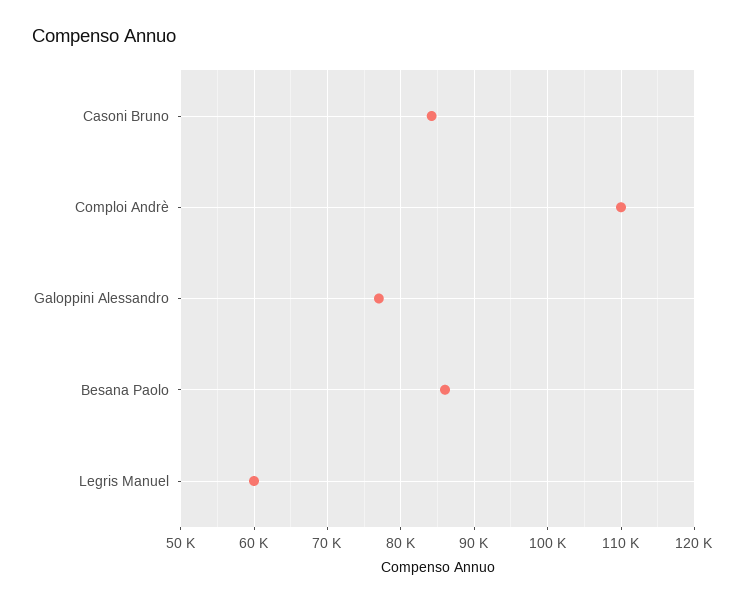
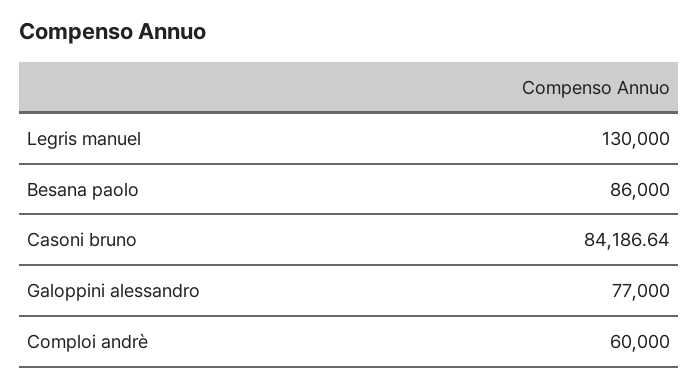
  {
    "Casoni Bruno": 84186.64,
-   "Comploi Andrè": 110000,
+   "Comploi Andrè": 60000,
    "Galoppini Alessandro": 77000,
    "Besana Paolo": 86000,
-   "Legris Manuel": 60000
+   "Legris Manuel": 130000
  }

